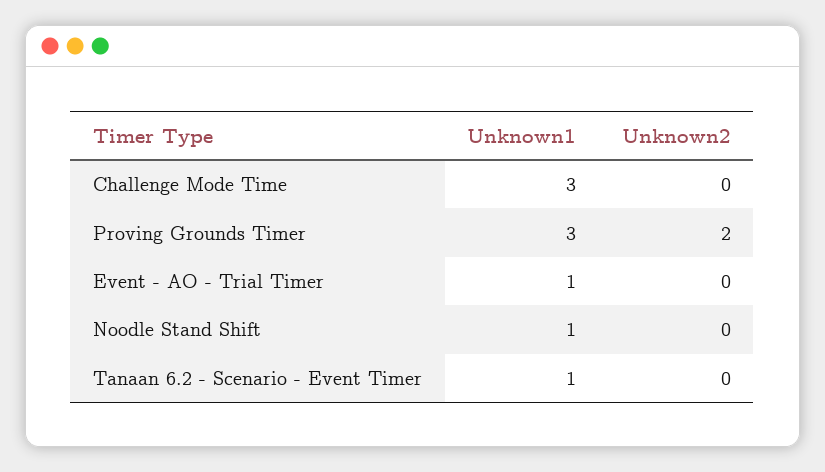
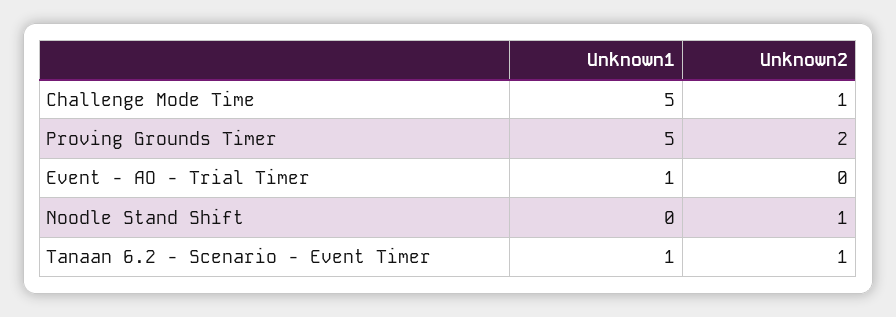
  {
    "Unknown1": {
-     "Challenge Mode Time": 3,
+     "Challenge Mode Time": 5,
-     "Proving Grounds Timer": 3,
+     "Proving Grounds Timer": 5,
      "Event - AO - Trial Timer": 1,
-     "Noodle Stand Shift": 1,
+     "Noodle Stand Shift": 0,
      "Tanaan 6.2 - Scenario - Event Timer": 1
    },
    "Unknown2": {
-     "Challenge Mode Time": 0,
+     "Challenge Mode Time": 1,
      "Proving Grounds Timer": 2,
      "Event - AO - Trial Timer": 0,
-     "Noodle Stand Shift": 0,
+     "Noodle Stand Shift": 1,
-     "Tanaan 6.2 - Scenario - Event Timer": 0
+     "Tanaan 6.2 - Scenario - Event Timer": 1
    }
  }

